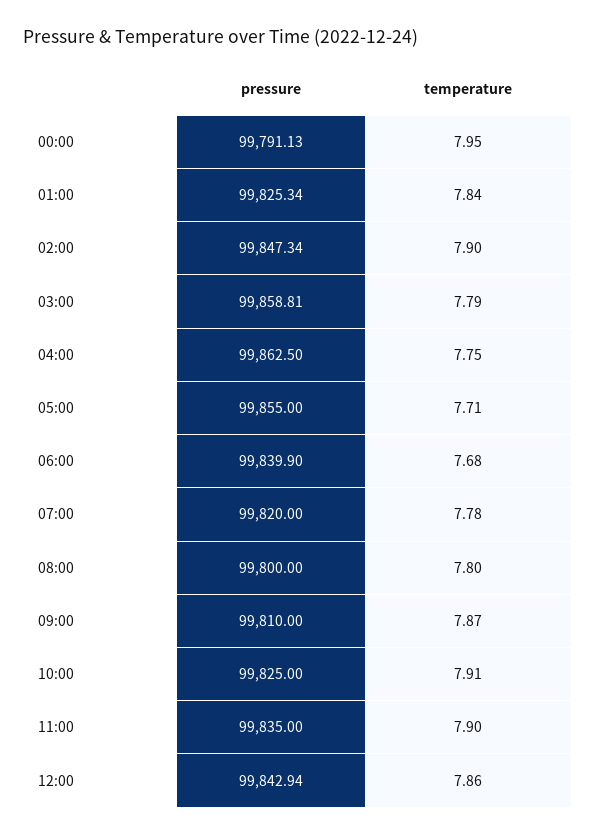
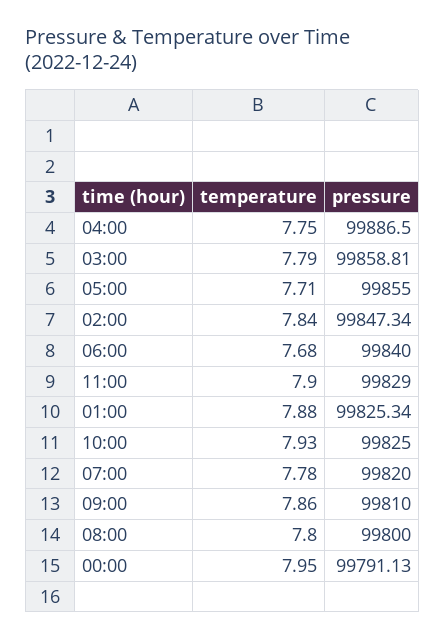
  {
    "pressure": {
      "00:00": 99791.13,
      "01:00": 99825.34,
      "02:00": 99847.34,
      "03:00": 99858.81,
-     "04:00": 99862.5,
+     "04:00": 99886.5,
      "05:00": 99855,
-     "06:00": 99839.9,
+     "06:00": 99840,
      "07:00": 99820,
      "08:00": 99800,
      "09:00": 99810,
      "10:00": 99825,
-     "11:00": 99835,
+     "11:00": 99829
-     "12:00": 99842.94
    },
    "temperature": {
      "00:00": 7.95,
-     "01:00": 7.84,
+     "01:00": 7.88,
-     "02:00": 7.9,
+     "02:00": 7.84,
      "03:00": 7.79,
      "04:00": 7.75,
      "05:00": 7.71,
      "06:00": 7.68,
      "07:00": 7.78,
      "08:00": 7.8,
-     "09:00": 7.87,
+     "09:00": 7.86,
-     "10:00": 7.91,
+     "10:00": 7.93,
-     "11:00": 7.9,
+     "11:00": 7.9
-     "12:00": 7.86
    }
  }

